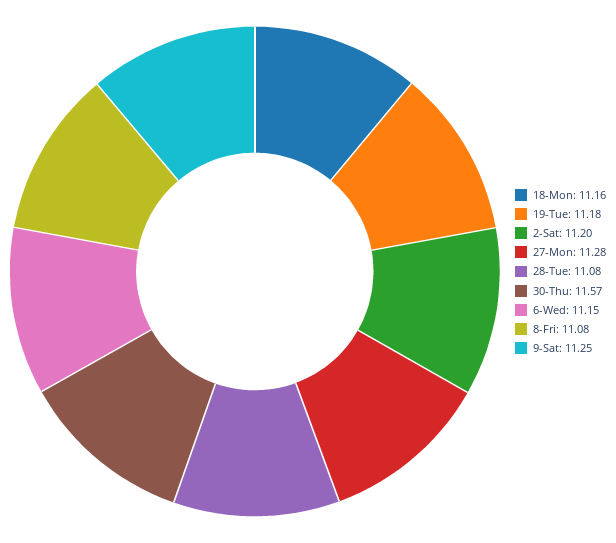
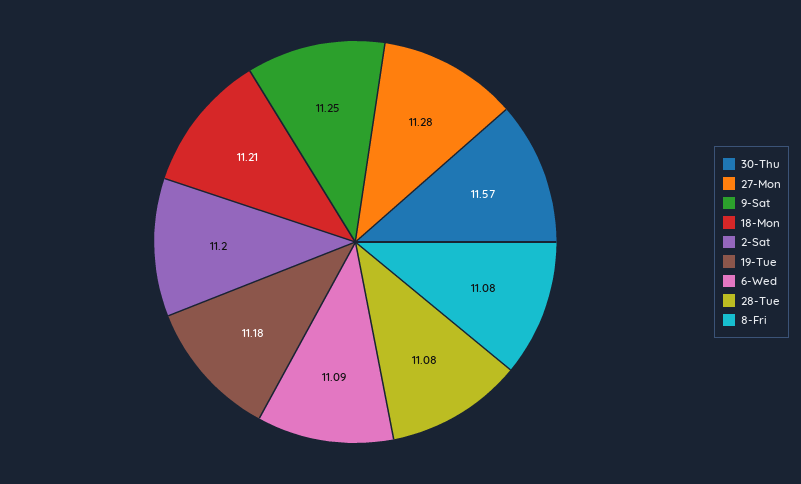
  {
-   "18-Mon": 11.16,
+   "18-Mon": 11.21,
    "19-Tue": 11.18,
    "2-Sat": 11.2,
    "27-Mon": 11.28,
    "28-Tue": 11.08,
    "30-Thu": 11.57,
-   "6-Wed": 11.15,
+   "6-Wed": 11.09,
    "8-Fri": 11.08,
    "9-Sat": 11.25
  }

